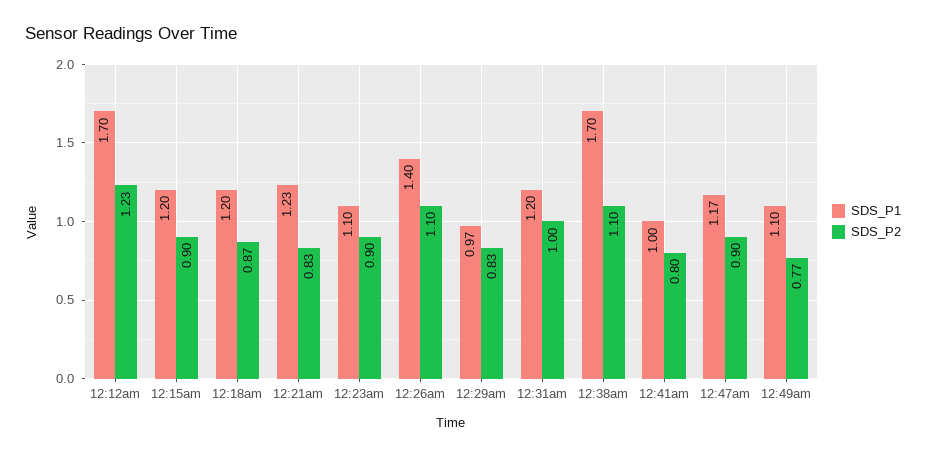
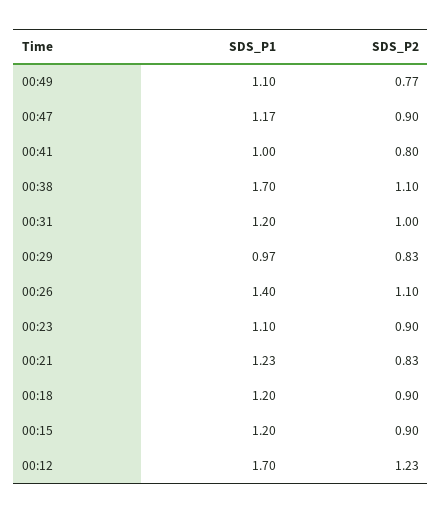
  {
    "SDS_P1": {
      "12:12am": 1.7,
      "12:15am": 1.2,
      "12:18am": 1.2,
      "12:21am": 1.23,
      "12:23am": 1.1,
      "12:26am": 1.4,
      "12:29am": 0.97,
      "12:31am": 1.2,
      "12:38am": 1.7,
      "12:41am": 1,
      "12:47am": 1.17,
      "12:49am": 1.1
    },
    "SDS_P2": {
      "12:12am": 1.23,
      "12:15am": 0.9,
-     "12:18am": 0.87,
+     "12:18am": 0.9,
      "12:21am": 0.83,
      "12:23am": 0.9,
      "12:26am": 1.1,
      "12:29am": 0.83,
      "12:31am": 1,
      "12:38am": 1.1,
      "12:41am": 0.8,
      "12:47am": 0.9,
      "12:49am": 0.77
    }
  }

